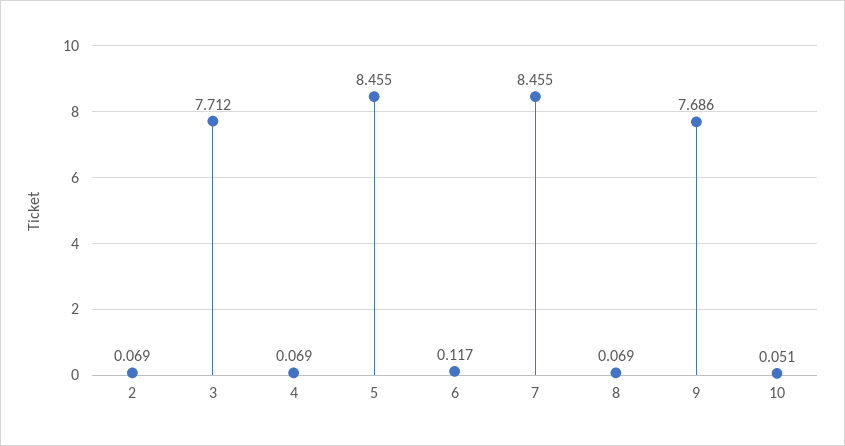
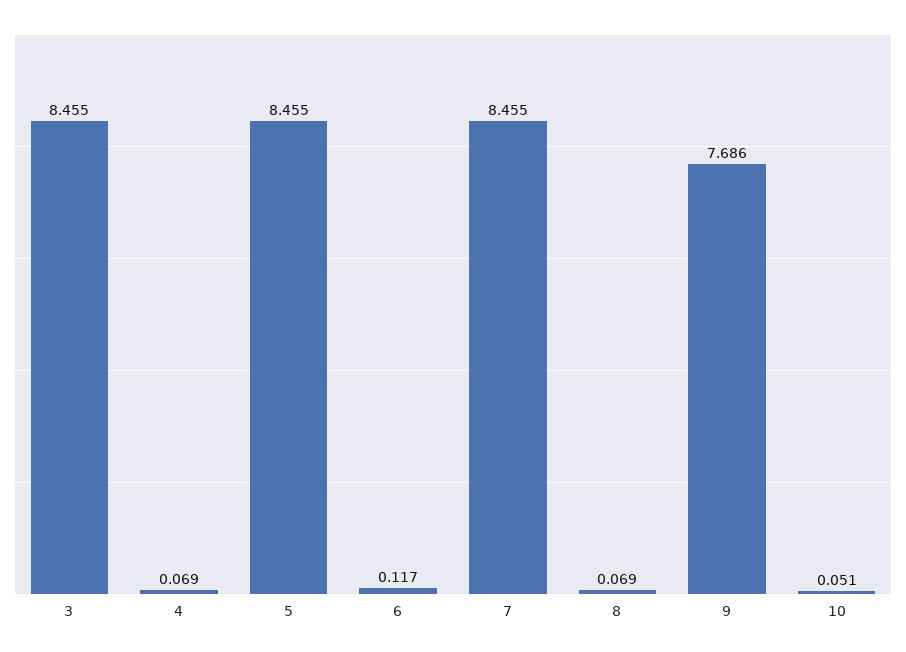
  {
-   "2": 0.069,
-   "3": 7.712,
+   "3": 8.455,
    "4": 0.069,
    "5": 8.455,
    "6": 0.117,
    "7": 8.455,
    "8": 0.069,
    "9": 7.686,
    "10": 0.051
  }

